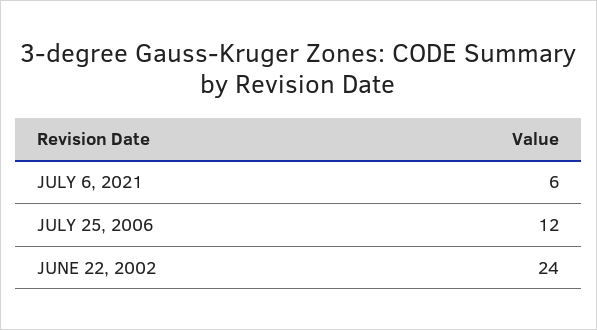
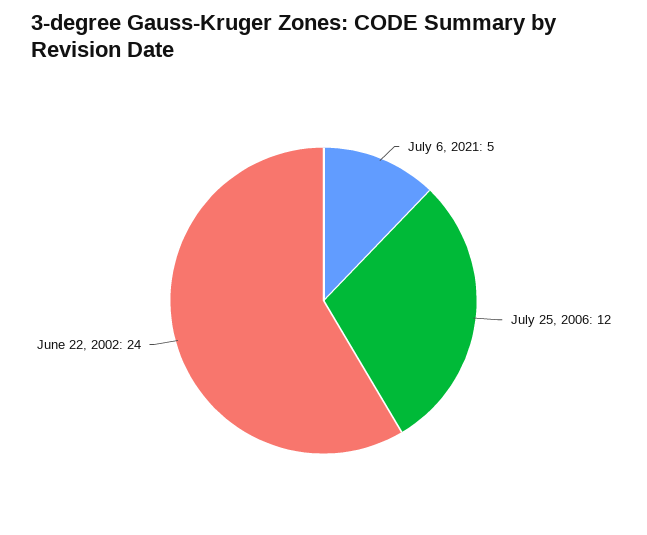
  {
-   "JULY 6, 2021": 6,
+   "JULY 6, 2021": 5,
    "JULY 25, 2006": 12,
    "JUNE 22, 2002": 24
  }

